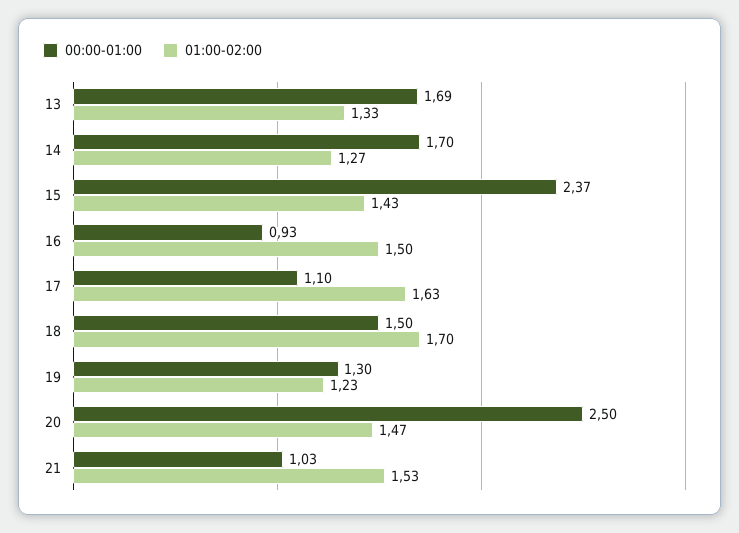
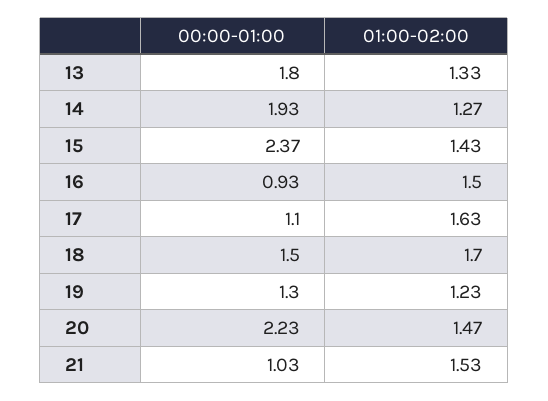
  {
    "00:00-01:00": {
-     "13": 1.69,
+     "13": 1.8,
-     "14": 1.7,
+     "14": 1.93,
      "15": 2.37,
      "16": 0.93,
      "17": 1.1,
      "18": 1.5,
      "19": 1.3,
-     "20": 2.5,
+     "20": 2.23,
      "21": 1.03
    },
    "01:00-02:00": {
      "13": 1.33,
      "14": 1.27,
      "15": 1.43,
      "16": 1.5,
      "17": 1.63,
      "18": 1.7,
      "19": 1.23,
      "20": 1.47,
      "21": 1.53
    }
  }

